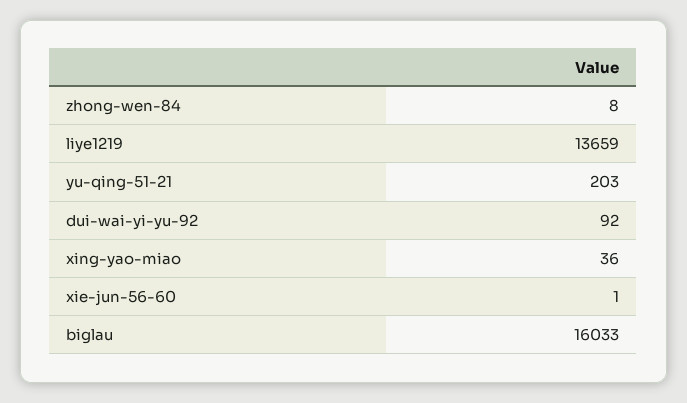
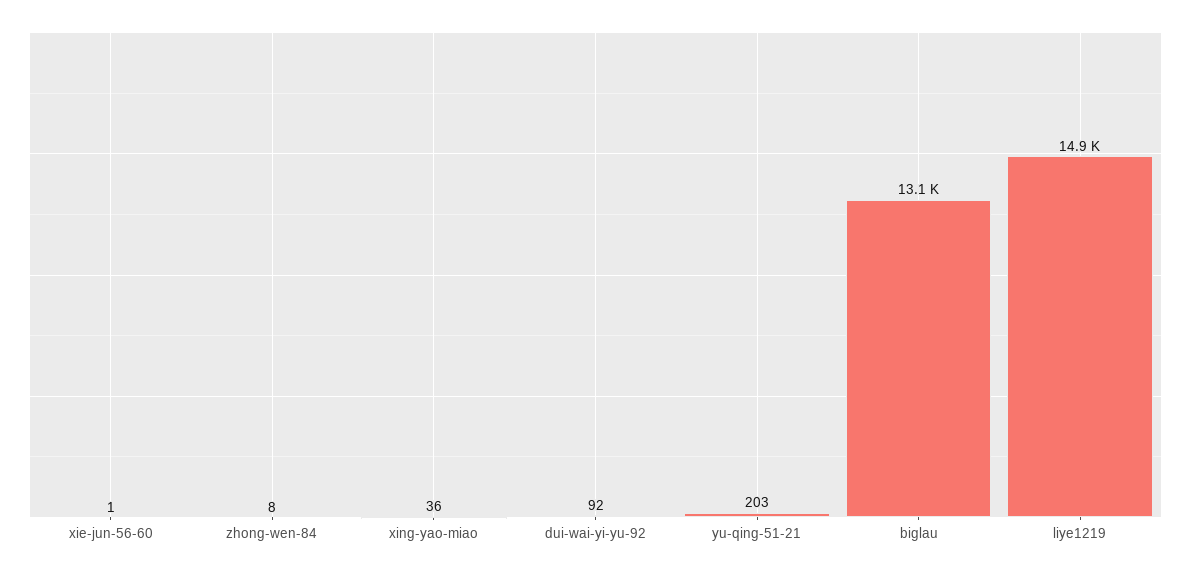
  {
    "zhong-wen-84": 8,
-   "liye1219": 13659,
+   "liye1219": 14900,
    "yu-qing-51-21": 203,
    "dui-wai-yi-yu-92": 92,
    "xing-yao-miao": 36,
    "xie-jun-56-60": 1,
-   "biglau": 16033
+   "biglau": 13100
  }

